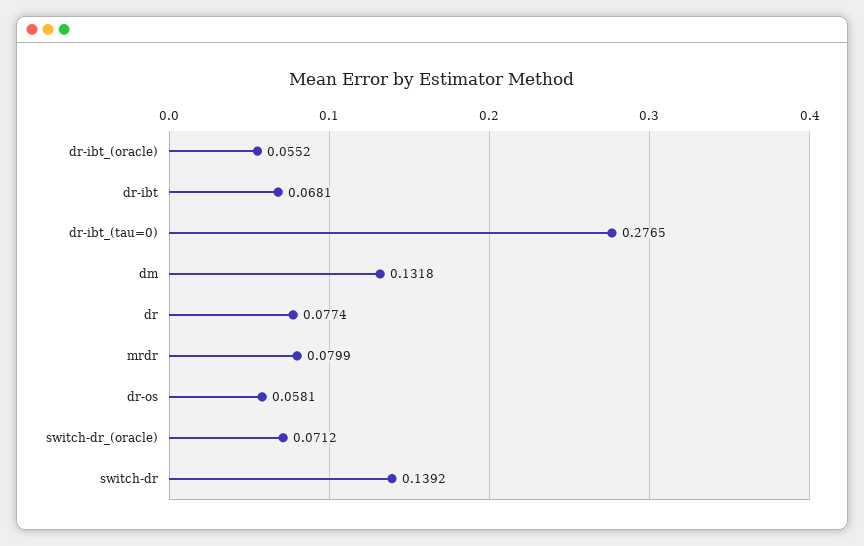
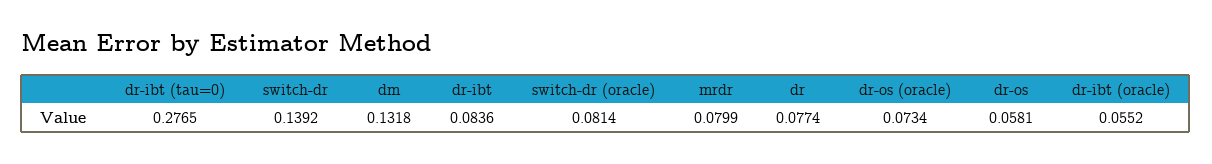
  {
    "dr-ibt_(oracle)": 0.0552,
-   "dr-ibt": 0.0681,
+   "dr-ibt": 0.0836,
    "dr-ibt_(tau=0)": 0.2765,
    "dm": 0.1318,
    "dr": 0.0774,
    "mrdr": 0.0799,
    "dr-os": 0.0581,
-   "switch-dr_(oracle)": 0.0712,
+   "switch-dr_(oracle)": 0.0814,
-   "switch-dr": 0.1392
+   "switch-dr": 0.1392,
+   "dr-os (oracle)": 0.0734
  }

